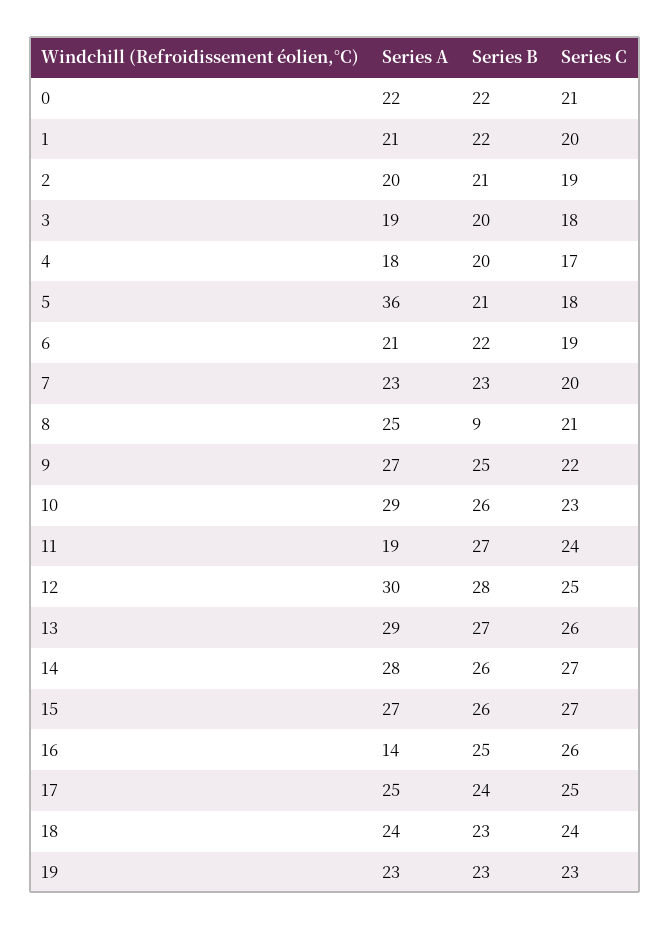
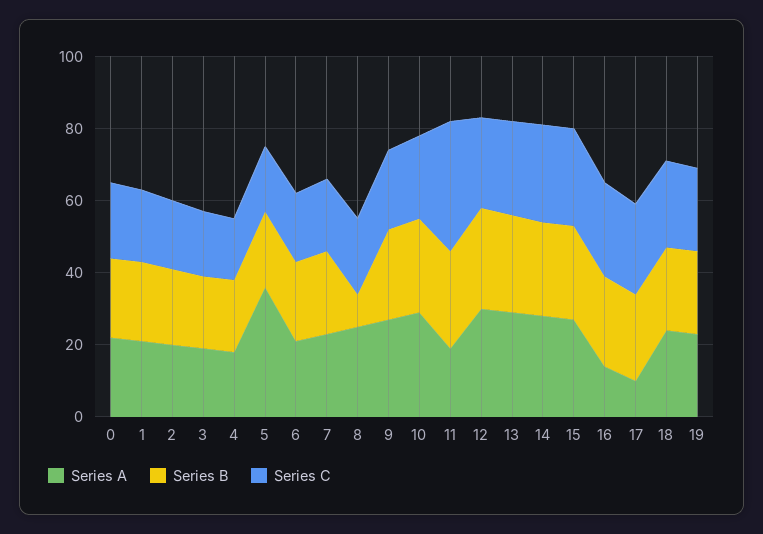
  {
    "Series A": {
      "0": 22,
      "1": 21,
      "2": 20,
      "3": 19,
      "4": 18,
      "5": 36,
      "6": 21,
      "7": 23,
      "8": 25,
      "9": 27,
      "10": 29,
      "11": 19,
      "12": 30,
      "13": 29,
      "14": 28,
      "15": 27,
      "16": 14,
-     "17": 25,
+     "17": 10,
      "18": 24,
      "19": 23
    },
    "Series B": {
      "0": 22,
      "1": 22,
      "2": 21,
      "3": 20,
      "4": 20,
      "5": 21,
      "6": 22,
      "7": 23,
      "8": 9,
      "9": 25,
      "10": 26,
      "11": 27,
      "12": 28,
      "13": 27,
      "14": 26,
      "15": 26,
      "16": 25,
      "17": 24,
      "18": 23,
      "19": 23
    },
    "Series C": {
      "0": 21,
      "1": 20,
      "2": 19,
      "3": 18,
      "4": 17,
      "5": 18,
      "6": 19,
      "7": 20,
      "8": 21,
      "9": 22,
      "10": 23,
-     "11": 24,
+     "11": 35,
      "12": 25,
      "13": 26,
      "14": 27,
      "15": 27,
      "16": 26,
      "17": 25,
      "18": 24,
      "19": 23
    }
  }

